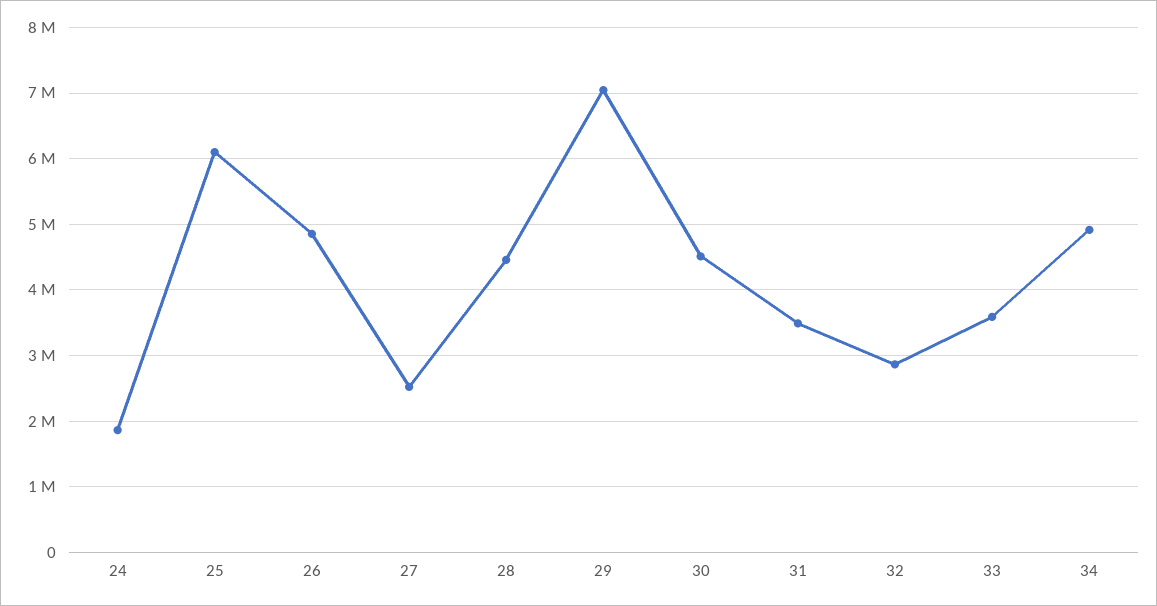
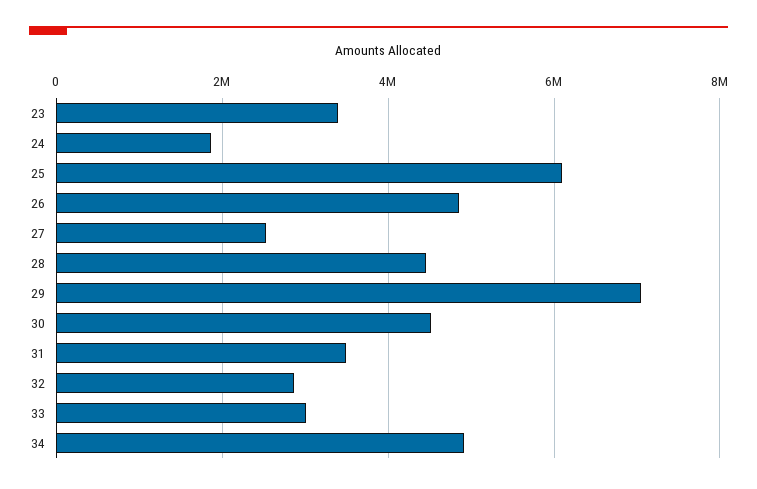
  {
    "24": 1900000,
    "25": 6100000,
    "26": 4900000,
    "27": 2500000,
    "28": 4500000,
    "29": 7000000,
    "30": 4500000,
    "31": 3500000,
    "32": 2900000,
-   "33": 3600000,
+   "33": 3000000,
-   "34": 4900000
+   "34": 4900000,
+   "23": 3400000
  }

